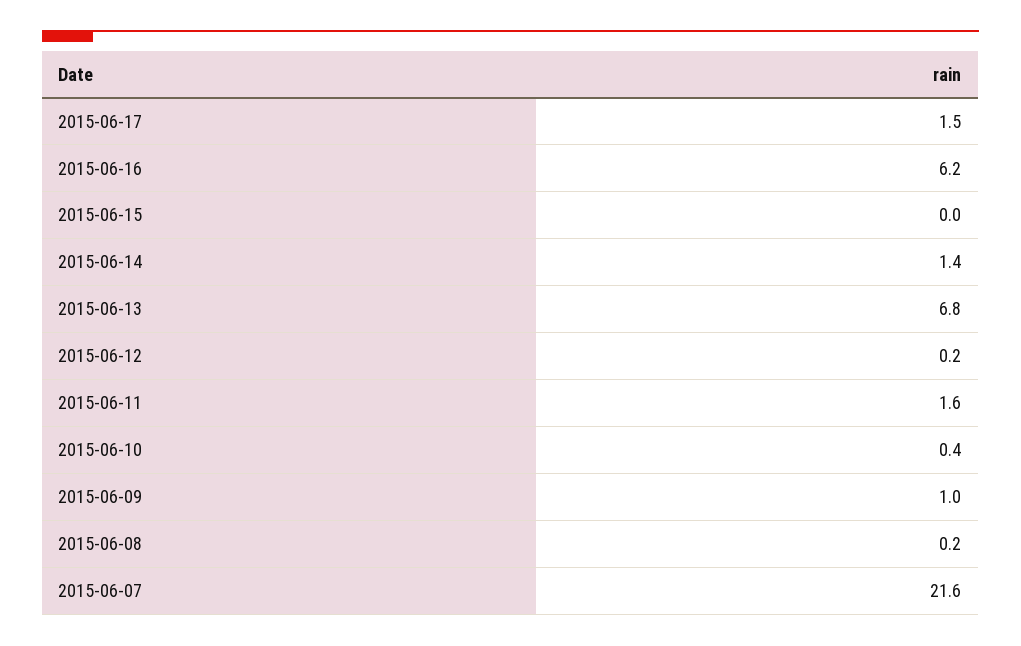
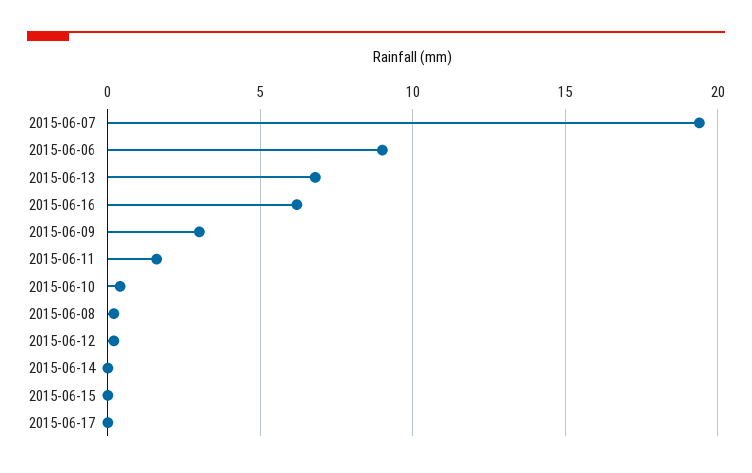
  {
-   "2015-06-17": 1.5,
+   "2015-06-17": 0,
    "2015-06-16": 6.2,
    "2015-06-15": 0,
-   "2015-06-14": 1.4,
+   "2015-06-14": 0,
    "2015-06-13": 6.8,
    "2015-06-12": 0.2,
    "2015-06-11": 1.6,
    "2015-06-10": 0.4,
-   "2015-06-09": 1,
+   "2015-06-09": 3,
    "2015-06-08": 0.2,
-   "2015-06-07": 21.6
+   "2015-06-07": 19.5,
+   "2015-06-06": 9
  }

